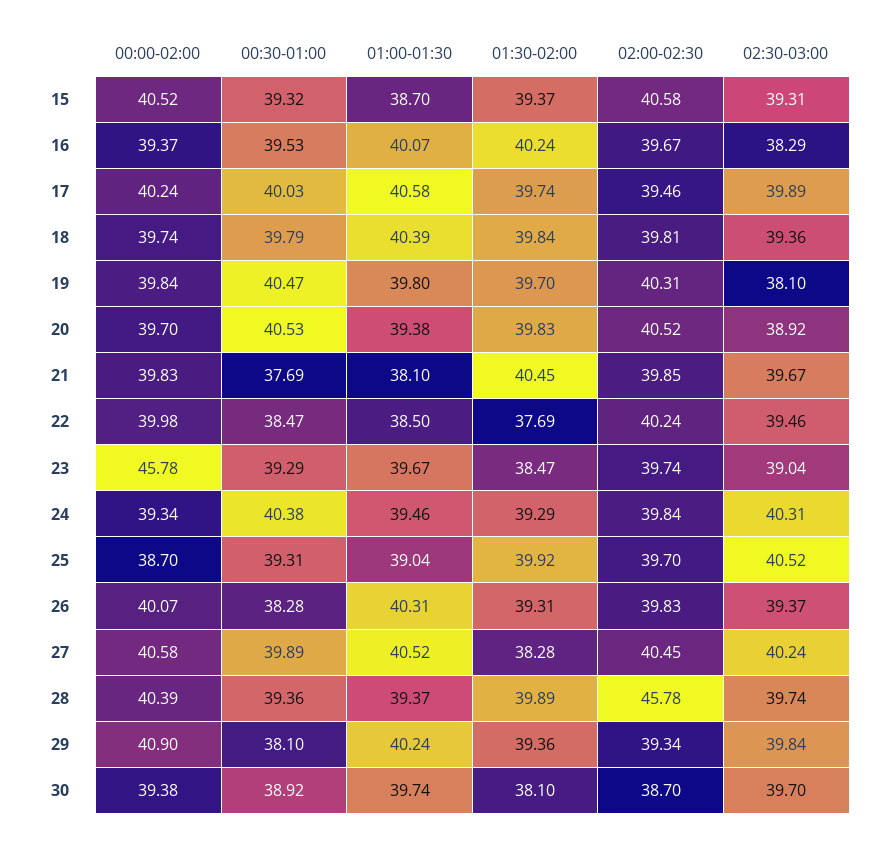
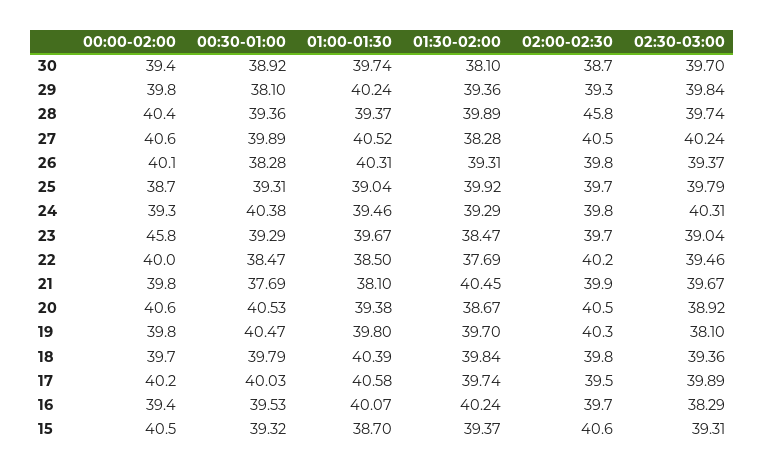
  {
    "00:00-02:00": {
      "15": 40.52,
      "16": 39.37,
      "17": 40.24,
      "18": 39.74,
      "19": 39.84,
-     "20": 39.7,
+     "20": 40.6,
      "21": 39.83,
      "22": 39.98,
      "23": 45.78,
      "24": 39.34,
      "25": 38.7,
      "26": 40.07,
      "27": 40.58,
      "28": 40.39,
-     "29": 40.9,
+     "29": 39.8,
      "30": 39.38
    },
    "00:30-01:00": {
      "15": 39.32,
      "16": 39.53,
      "17": 40.03,
      "18": 39.79,
      "19": 40.47,
      "20": 40.53,
      "21": 37.69,
      "22": 38.47,
      "23": 39.29,
      "24": 40.38,
      "25": 39.31,
      "26": 38.28,
      "27": 39.89,
      "28": 39.36,
      "29": 38.1,
      "30": 38.92
    },
    "01:00-01:30": {
      "15": 38.7,
      "16": 40.07,
      "17": 40.58,
      "18": 40.39,
      "19": 39.8,
      "20": 39.38,
      "21": 38.1,
      "22": 38.5,
      "23": 39.67,
      "24": 39.46,
      "25": 39.04,
      "26": 40.31,
      "27": 40.52,
      "28": 39.37,
      "29": 40.24,
      "30": 39.74
    },
    "01:30-02:00": {
      "15": 39.37,
      "16": 40.24,
      "17": 39.74,
      "18": 39.84,
      "19": 39.7,
-     "20": 39.83,
+     "20": 38.67,
      "21": 40.45,
      "22": 37.69,
      "23": 38.47,
      "24": 39.29,
      "25": 39.92,
      "26": 39.31,
      "27": 38.28,
      "28": 39.89,
      "29": 39.36,
      "30": 38.1
    },
    "02:00-02:30": {
      "15": 40.58,
      "16": 39.67,
      "17": 39.46,
      "18": 39.81,
      "19": 40.31,
      "20": 40.52,
      "21": 39.85,
      "22": 40.24,
      "23": 39.74,
      "24": 39.84,
      "25": 39.7,
      "26": 39.83,
      "27": 40.45,
      "28": 45.78,
      "29": 39.34,
      "30": 38.7
    },
    "02:30-03:00": {
      "15": 39.31,
      "16": 38.29,
      "17": 39.89,
      "18": 39.36,
      "19": 38.1,
      "20": 38.92,
      "21": 39.67,
      "22": 39.46,
      "23": 39.04,
      "24": 40.31,
-     "25": 40.52,
+     "25": 39.79,
      "26": 39.37,
      "27": 40.24,
      "28": 39.74,
      "29": 39.84,
      "30": 39.7
    }
  }

